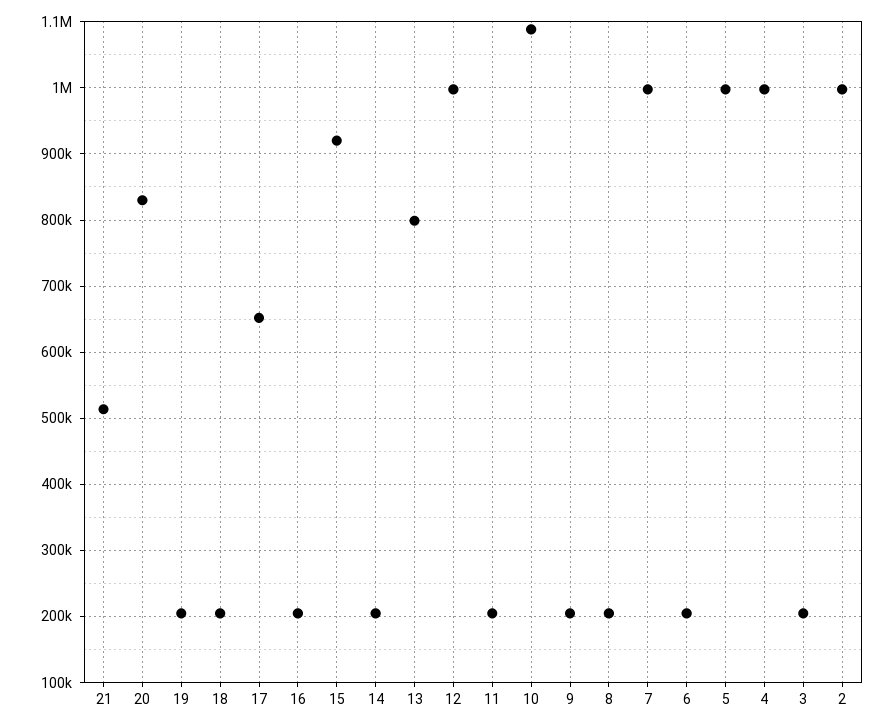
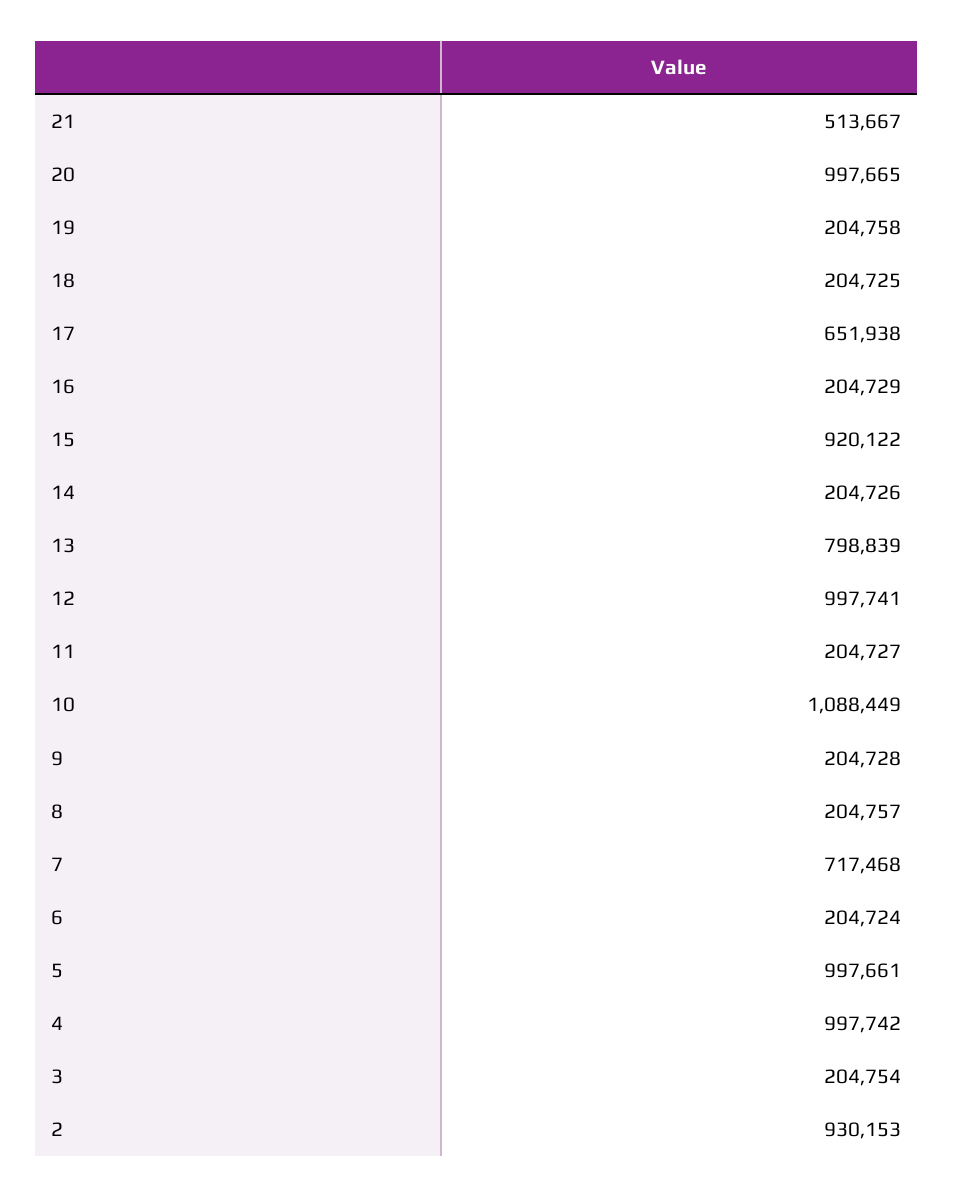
  {
    "21": 513667,
-   "20": 830000,
+   "20": 997665,
    "19": 204758,
    "18": 204725,
    "17": 651938,
    "16": 204729,
    "15": 920122,
    "14": 204726,
    "13": 798839,
    "12": 997741,
    "11": 204727,
    "10": 1088449,
    "9": 204728,
    "8": 204757,
-   "7": 1000000,
+   "7": 717468,
    "6": 204724,
    "5": 997661,
    "4": 997742,
    "3": 204754,
-   "2": 1000000
+   "2": 930153
  }

